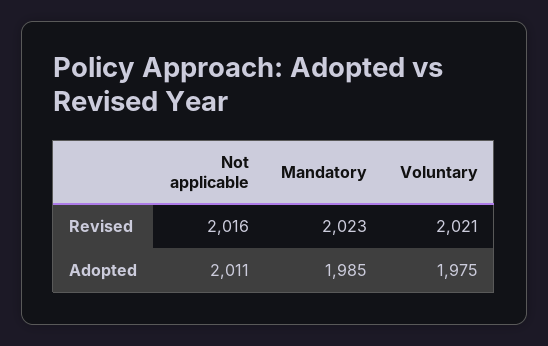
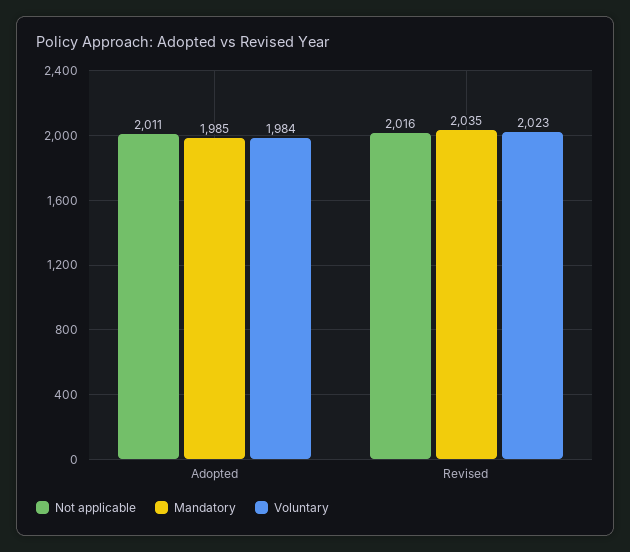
  {
    "Not applicable": {
      "Revised": 2016,
      "Adopted": 2011
    },
    "Mandatory": {
-     "Revised": 2023,
+     "Revised": 2035,
      "Adopted": 1985
    },
    "Voluntary": {
-     "Revised": 2021,
+     "Revised": 2023,
-     "Adopted": 1975
+     "Adopted": 1984
    }
  }

